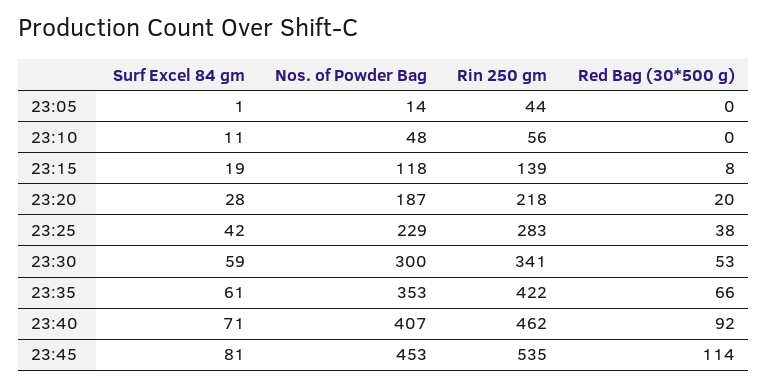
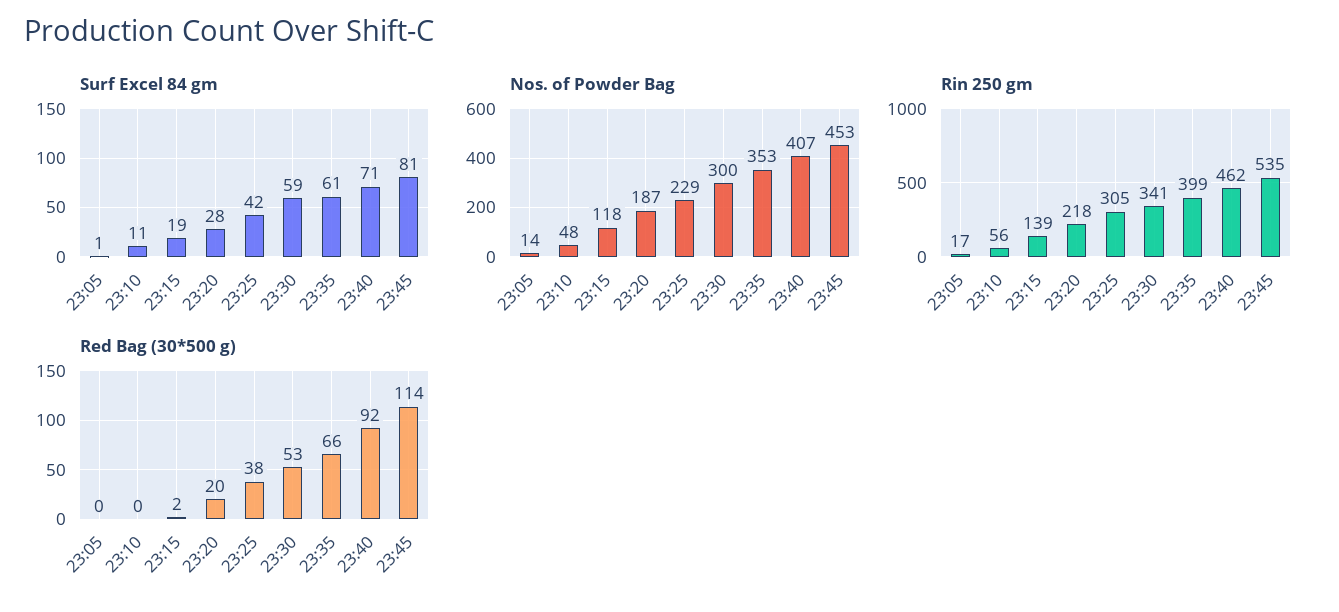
  {
    "Surf Excel 84 gm": {
      "23:05": 1,
      "23:10": 11,
      "23:15": 19,
      "23:20": 28,
      "23:25": 42,
      "23:30": 59,
      "23:35": 61,
      "23:40": 71,
      "23:45": 81
    },
    "Nos. of Powder Bag": {
      "23:05": 14,
      "23:10": 48,
      "23:15": 118,
      "23:20": 187,
      "23:25": 229,
      "23:30": 300,
      "23:35": 353,
      "23:40": 407,
      "23:45": 453
    },
    "Rin 250 gm": {
-     "23:05": 44,
+     "23:05": 17,
      "23:10": 56,
      "23:15": 139,
      "23:20": 218,
-     "23:25": 283,
+     "23:25": 305,
      "23:30": 341,
-     "23:35": 422,
+     "23:35": 399,
      "23:40": 462,
      "23:45": 535
    },
    "Red Bag (30*500 g)": {
      "23:05": 0,
      "23:10": 0,
-     "23:15": 8,
+     "23:15": 2,
      "23:20": 20,
      "23:25": 38,
      "23:30": 53,
      "23:35": 66,
      "23:40": 92,
      "23:45": 114
    }
  }

